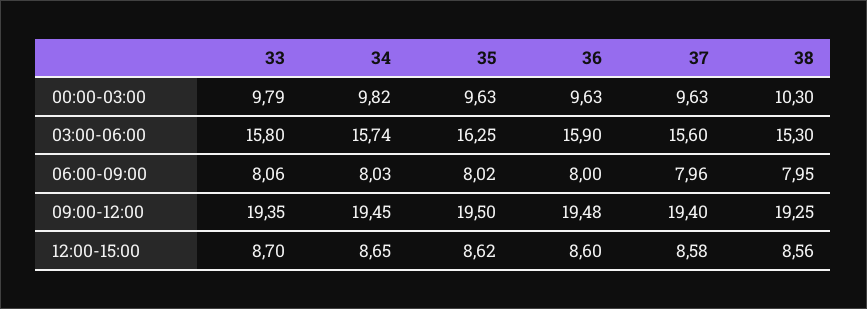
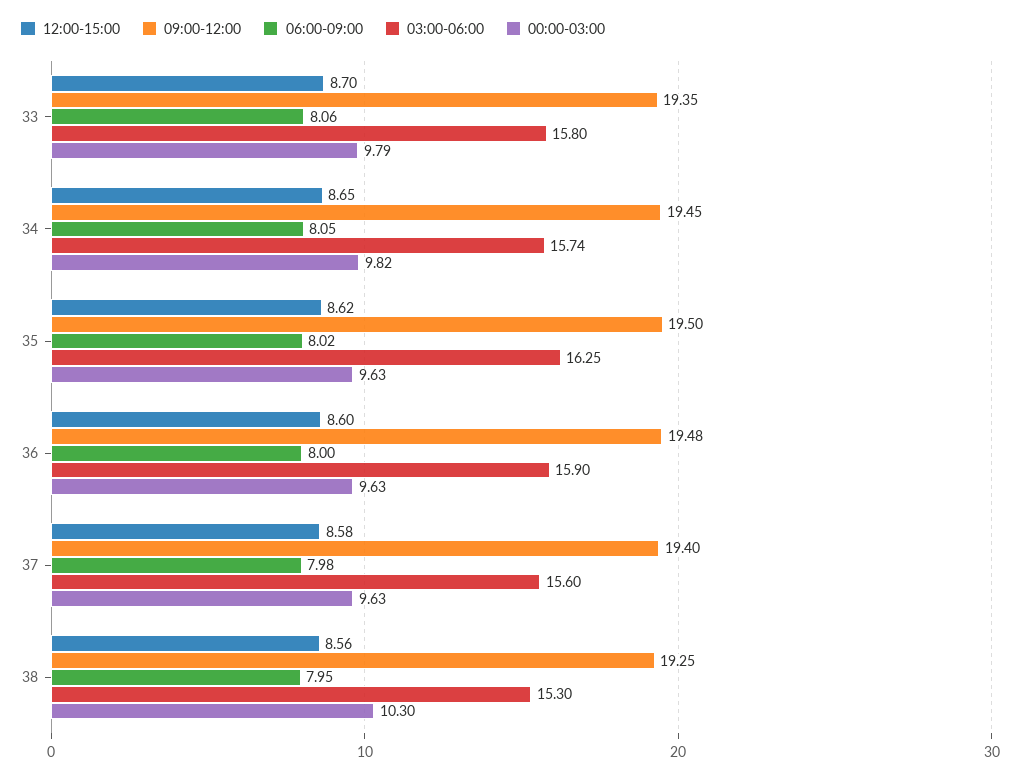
  {
    "00:00-03:00": {
      "33": 9.79,
      "34": 9.82,
      "35": 9.63,
      "36": 9.63,
      "37": 9.63,
      "38": 10.3
    },
    "03:00-06:00": {
      "33": 15.8,
      "34": 15.74,
      "35": 16.25,
      "36": 15.9,
      "37": 15.6,
      "38": 15.3
    },
    "06:00-09:00": {
      "33": 8.06,
-     "34": 8.03,
+     "34": 8.05,
      "35": 8.02,
      "36": 8,
-     "37": 7.96,
+     "37": 7.98,
      "38": 7.95
    },
    "09:00-12:00": {
      "33": 19.35,
      "34": 19.45,
      "35": 19.5,
      "36": 19.48,
      "37": 19.4,
      "38": 19.25
    },
    "12:00-15:00": {
      "33": 8.7,
      "34": 8.65,
      "35": 8.62,
      "36": 8.6,
      "37": 8.58,
      "38": 8.56
    }
  }

